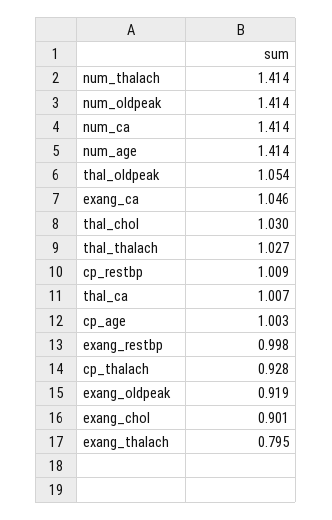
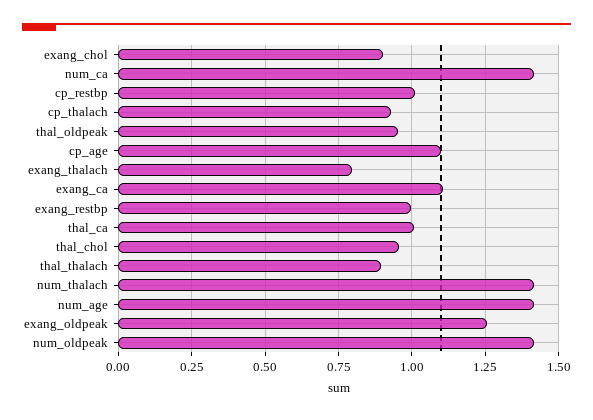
  {
    "num_thalach": 1.414,
    "num_oldpeak": 1.414,
    "num_ca": 1.414,
    "num_age": 1.414,
-   "thal_oldpeak": 1.054,
+   "thal_oldpeak": 0.95,
-   "exang_ca": 1.046,
+   "exang_ca": 1.1,
-   "thal_chol": 1.03,
+   "thal_chol": 0.95,
-   "thal_thalach": 1.027,
+   "thal_thalach": 0.9,
    "cp_restbp": 1.009,
    "thal_ca": 1.007,
-   "cp_age": 1.003,
+   "cp_age": 1.1,
    "exang_restbp": 0.998,
    "cp_thalach": 0.928,
-   "exang_oldpeak": 0.919,
+   "exang_oldpeak": 1.25,
    "exang_chol": 0.901,
    "exang_thalach": 0.795
  }

